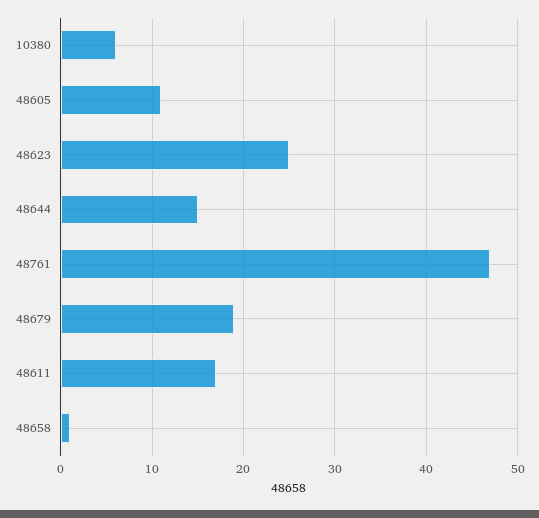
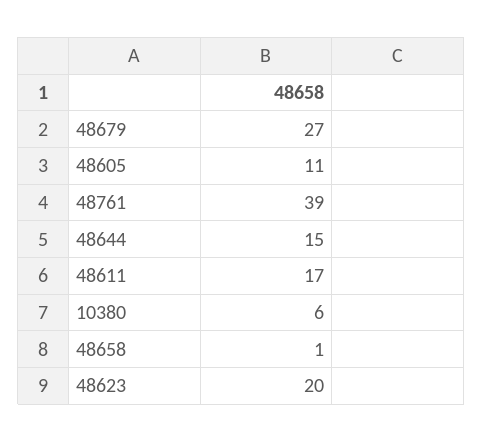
  {
    "10380": 6,
    "48605": 11,
-   "48623": 25,
+   "48623": 20,
    "48644": 15,
-   "48761": 47,
+   "48761": 39,
-   "48679": 19,
+   "48679": 27,
    "48611": 17,
    "48658": 1
  }

